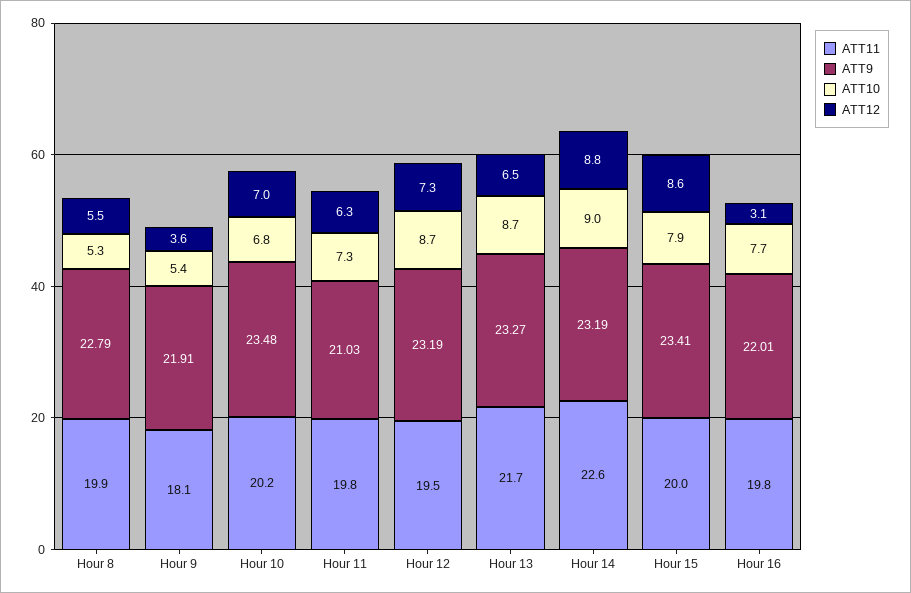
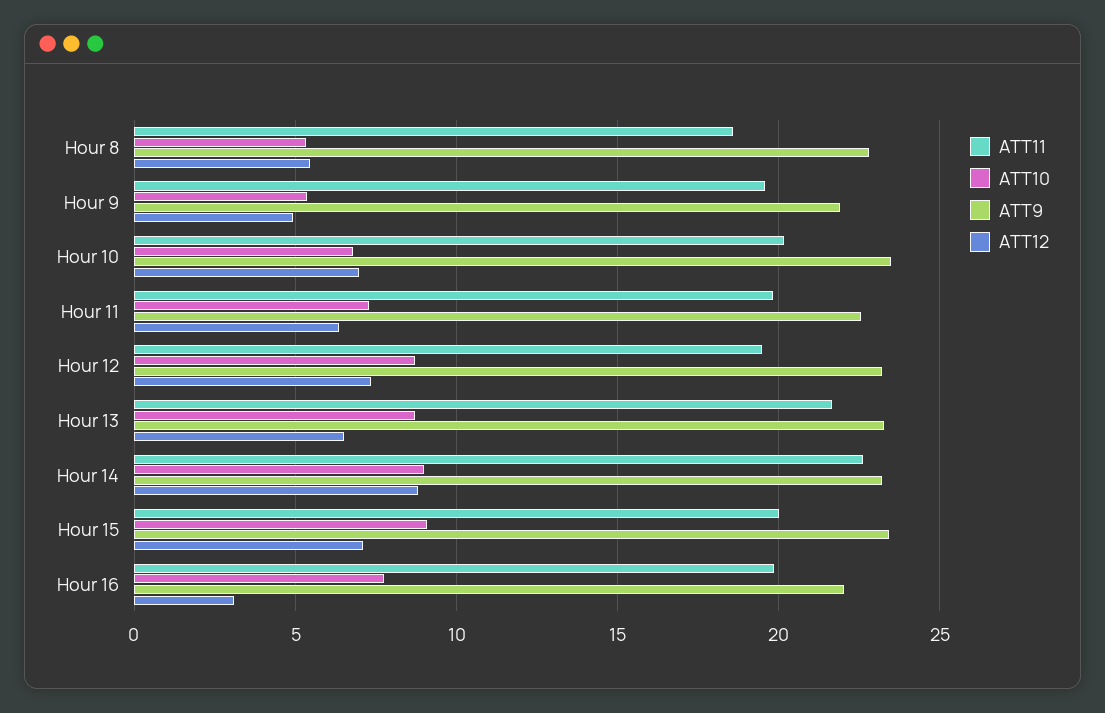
  {
    "ATT11": {
-     "Hour 8": 19.9,
+     "Hour 8": 18.5,
-     "Hour 9": 18.1,
+     "Hour 9": 19.5,
      "Hour 10": 20.2,
      "Hour 11": 19.8,
      "Hour 12": 19.5,
      "Hour 13": 21.7,
      "Hour 14": 22.6,
      "Hour 15": 20,
      "Hour 16": 19.8
    },
    "ATT9": {
      "Hour 8": 22.79,
      "Hour 9": 21.91,
      "Hour 10": 23.48,
-     "Hour 11": 21.03,
+     "Hour 11": 22.5,
      "Hour 12": 23.19,
      "Hour 13": 23.27,
      "Hour 14": 23.19,
      "Hour 15": 23.41,
      "Hour 16": 22.01
    },
    "ATT10": {
      "Hour 8": 5.3,
      "Hour 9": 5.4,
      "Hour 10": 6.8,
      "Hour 11": 7.3,
      "Hour 12": 8.7,
      "Hour 13": 8.7,
      "Hour 14": 9,
-     "Hour 15": 7.9,
+     "Hour 15": 9,
      "Hour 16": 7.7
    },
    "ATT12": {
      "Hour 8": 5.5,
-     "Hour 9": 3.6,
+     "Hour 9": 5,
      "Hour 10": 7,
      "Hour 11": 6.3,
      "Hour 12": 7.3,
      "Hour 13": 6.5,
      "Hour 14": 8.8,
-     "Hour 15": 8.6,
+     "Hour 15": 7,
      "Hour 16": 3.1
    }
  }

